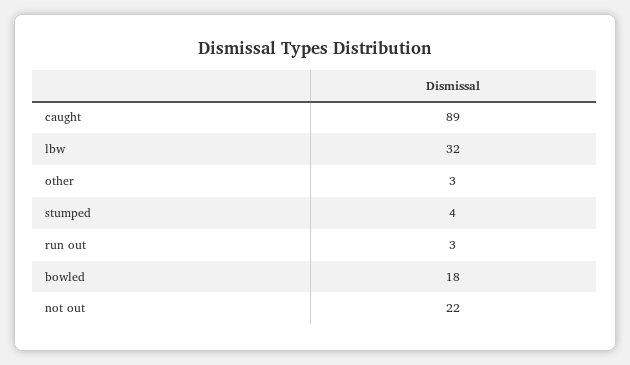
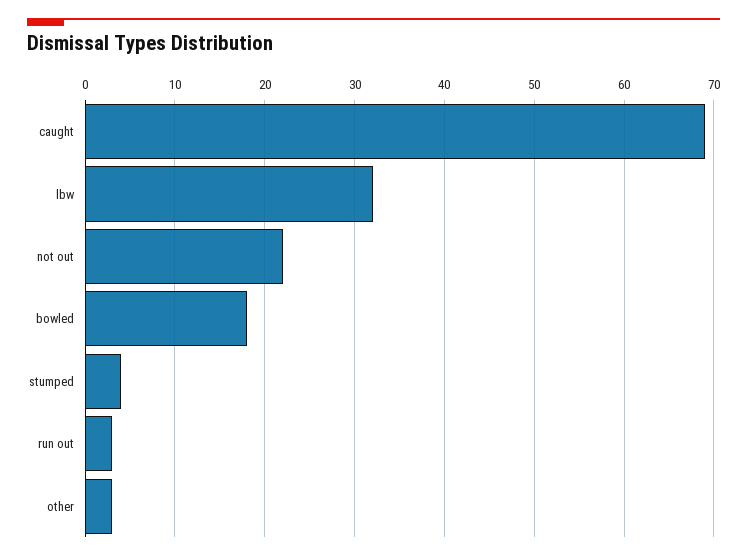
  {
-   "caught": 89,
+   "caught": 69,
    "lbw": 32,
    "other": 3,
    "stumped": 4,
    "run out": 3,
    "bowled": 18,
    "not out": 22
  }

